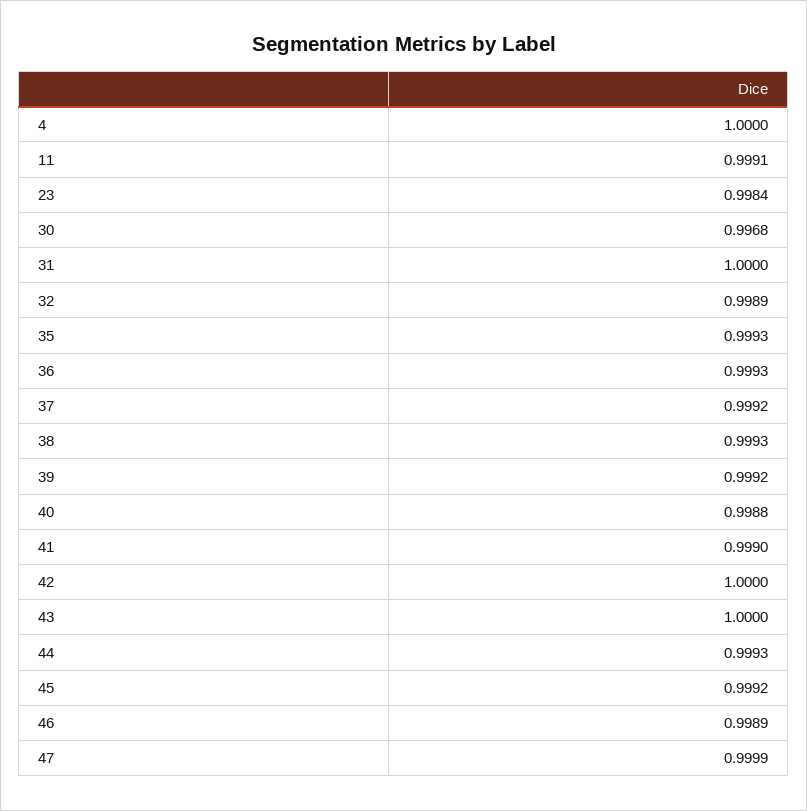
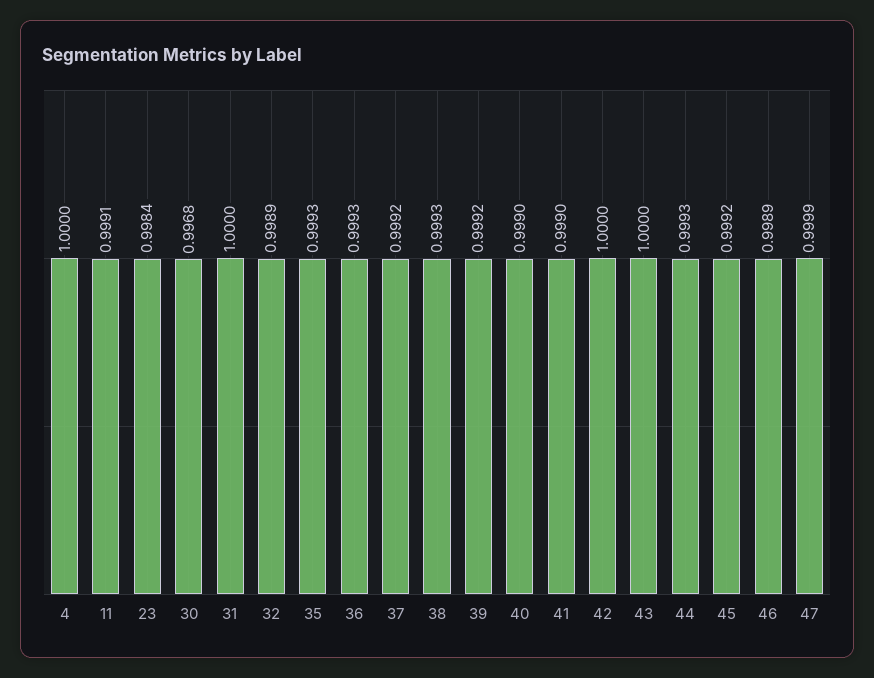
  {
    "4": 1,
    "11": 0.9991,
    "23": 0.9984,
    "30": 0.9968,
    "31": 1,
    "32": 0.9989,
    "35": 0.9993,
    "36": 0.9993,
    "37": 0.9992,
    "38": 0.9993,
    "39": 0.9992,
-   "40": 0.9988,
+   "40": 0.999,
    "41": 0.999,
    "42": 1,
    "43": 1,
    "44": 0.9993,
    "45": 0.9992,
    "46": 0.9989,
    "47": 0.9999
  }

